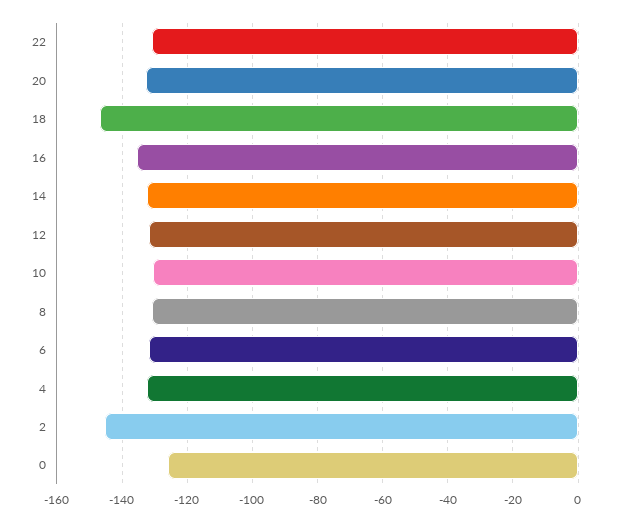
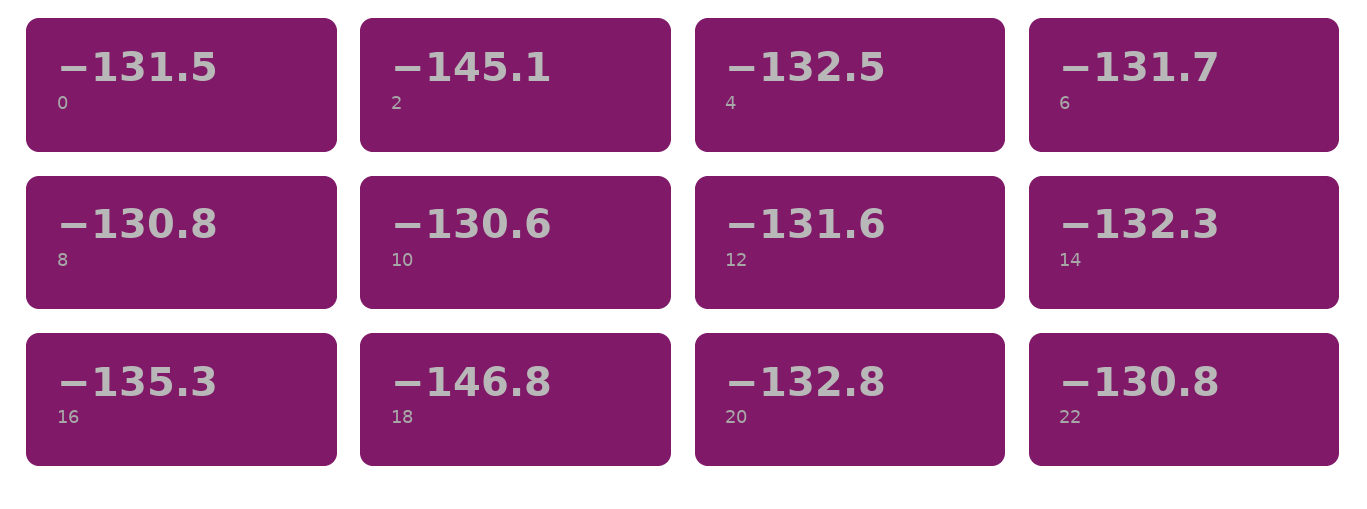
  {
    "22": -130.8,
    "20": -132.8,
    "18": -146.8,
    "16": -135.3,
    "14": -132.3,
    "12": -131.6,
    "10": -130.6,
    "8": -130.8,
    "6": -131.7,
    "4": -132.5,
    "2": -145.1,
-   "0": -126
+   "0": -131.5
  }

